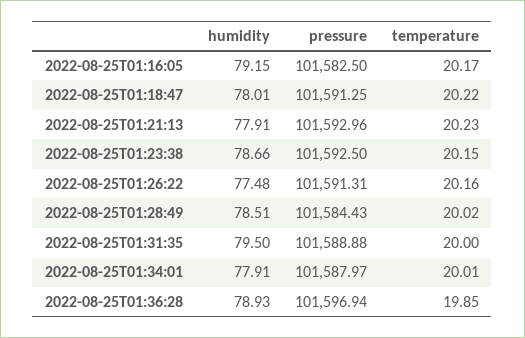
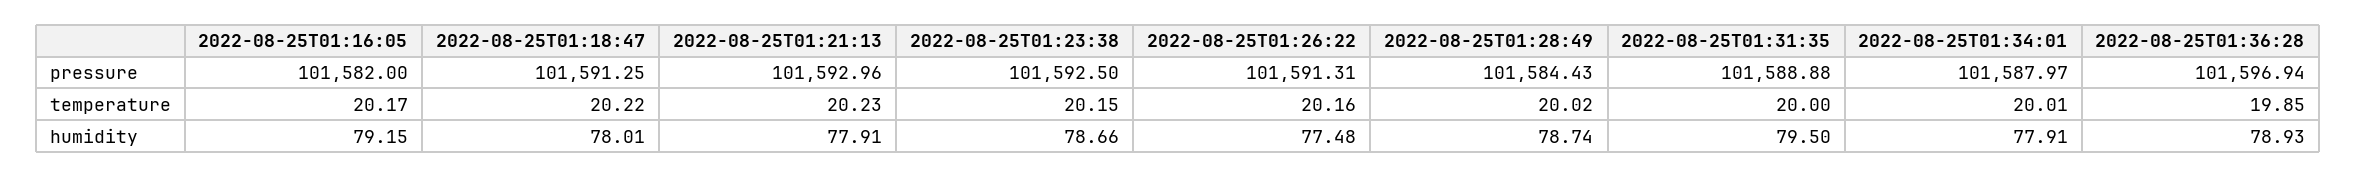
  {
    "humidity": {
      "2022-08-25T01:16:05": 79.15,
      "2022-08-25T01:18:47": 78.01,
      "2022-08-25T01:21:13": 77.91,
      "2022-08-25T01:23:38": 78.66,
      "2022-08-25T01:26:22": 77.48,
-     "2022-08-25T01:28:49": 78.51,
+     "2022-08-25T01:28:49": 78.74,
      "2022-08-25T01:31:35": 79.5,
      "2022-08-25T01:34:01": 77.91,
      "2022-08-25T01:36:28": 78.93
    },
    "pressure": {
-     "2022-08-25T01:16:05": 101582.5,
+     "2022-08-25T01:16:05": 101582,
      "2022-08-25T01:18:47": 101591.25,
      "2022-08-25T01:21:13": 101592.96,
      "2022-08-25T01:23:38": 101592.5,
      "2022-08-25T01:26:22": 101591.31,
      "2022-08-25T01:28:49": 101584.43,
      "2022-08-25T01:31:35": 101588.88,
      "2022-08-25T01:34:01": 101587.97,
      "2022-08-25T01:36:28": 101596.94
    },
    "temperature": {
      "2022-08-25T01:16:05": 20.17,
      "2022-08-25T01:18:47": 20.22,
      "2022-08-25T01:21:13": 20.23,
      "2022-08-25T01:23:38": 20.15,
      "2022-08-25T01:26:22": 20.16,
      "2022-08-25T01:28:49": 20.02,
      "2022-08-25T01:31:35": 20,
      "2022-08-25T01:34:01": 20.01,
      "2022-08-25T01:36:28": 19.85
    }
  }

